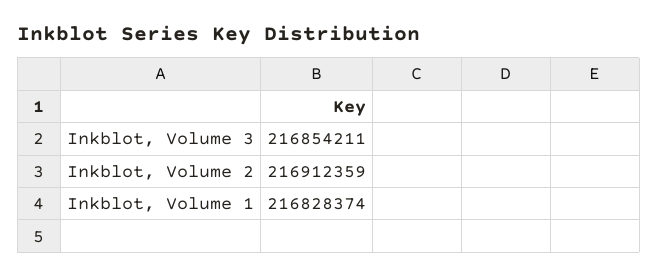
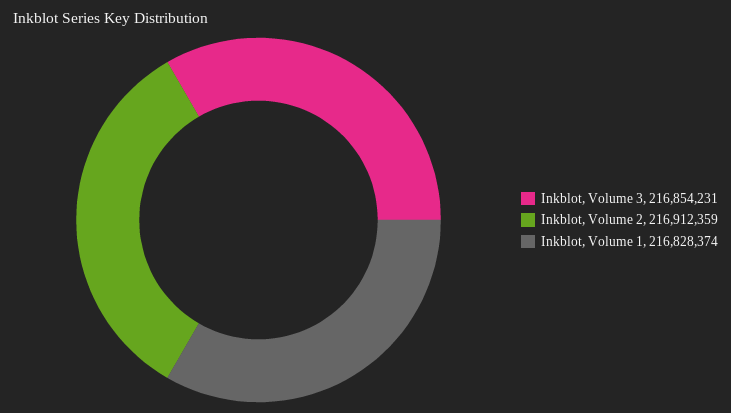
  {
-   "Inkblot, Volume 3": 216854211,
+   "Inkblot, Volume 3": 216854231,
    "Inkblot, Volume 2": 216912359,
    "Inkblot, Volume 1": 216828374
  }

